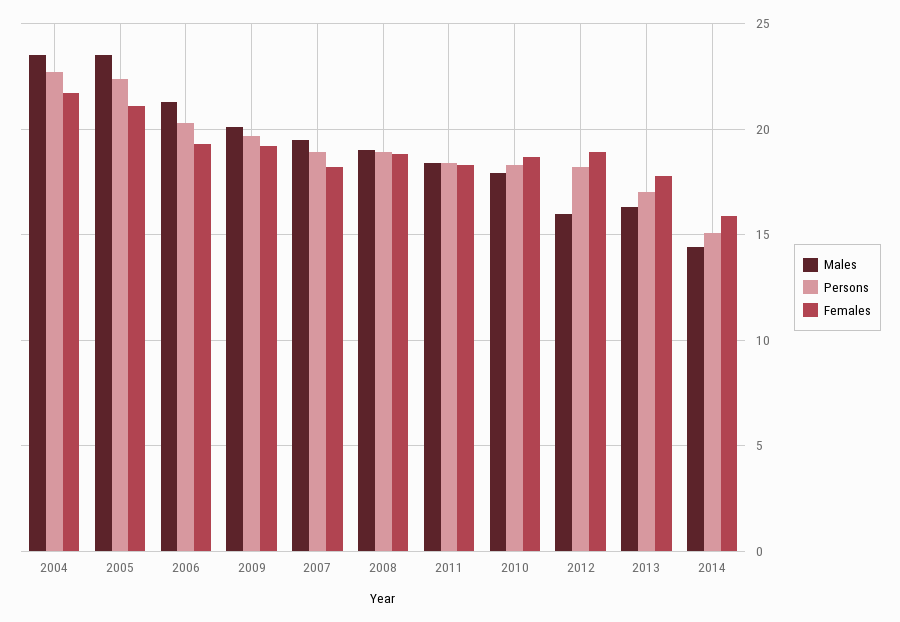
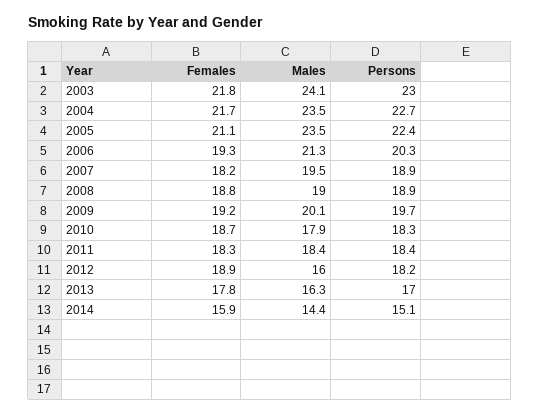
  {
    "Males": {
      "2004": 23.5,
      "2005": 23.5,
      "2006": 21.3,
      "2009": 20.1,
      "2007": 19.5,
      "2008": 19,
      "2011": 18.4,
      "2010": 17.9,
      "2012": 16,
      "2013": 16.3,
-     "2014": 14.4
+     "2014": 14.4,
+     "2003": 24.1
    },
    "Persons": {
      "2004": 22.7,
      "2005": 22.4,
      "2006": 20.3,
      "2009": 19.7,
      "2007": 18.9,
      "2008": 18.9,
      "2011": 18.4,
      "2010": 18.3,
      "2012": 18.2,
      "2013": 17,
-     "2014": 15.1
+     "2014": 15.1,
+     "2003": 23
    },
    "Females": {
      "2004": 21.7,
      "2005": 21.1,
      "2006": 19.3,
      "2009": 19.2,
      "2007": 18.2,
      "2008": 18.8,
      "2011": 18.3,
      "2010": 18.7,
      "2012": 18.9,
      "2013": 17.8,
-     "2014": 15.9
+     "2014": 15.9,
+     "2003": 21.8
    }
  }

